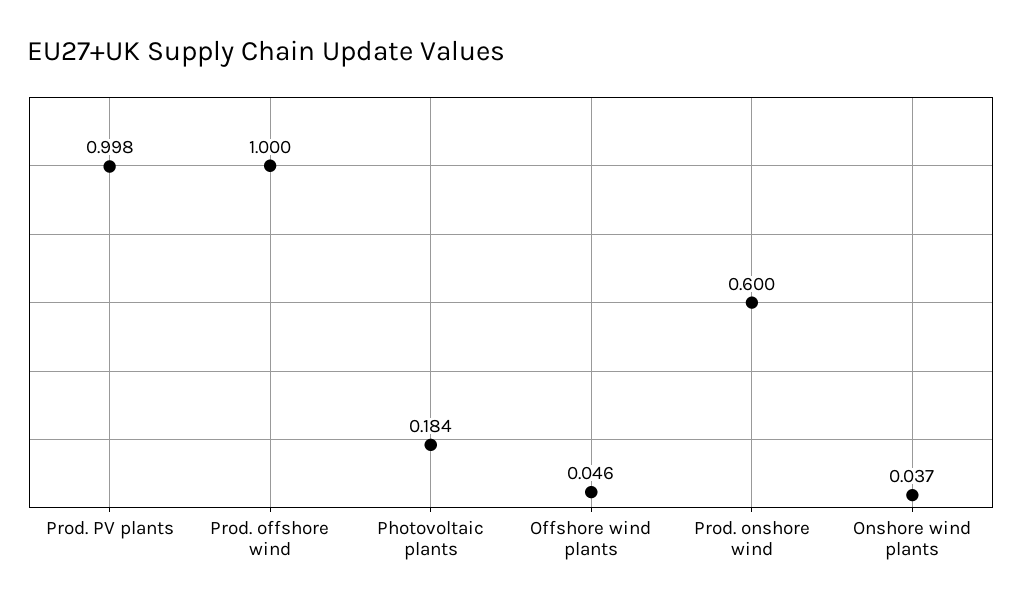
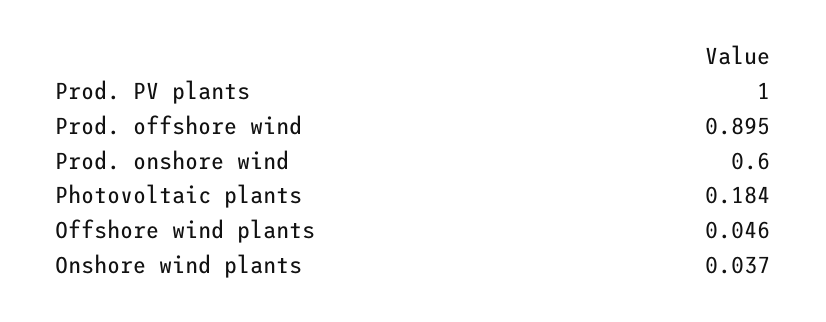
  {
-   "Prod. PV plants": 0.998,
+   "Prod. PV plants": 1,
-   "Prod. offshore wind": 1,
+   "Prod. offshore wind": 0.895,
    "Photovoltaic plants": 0.184,
    "Offshore wind plants": 0.046,
    "Prod. onshore wind": 0.6,
    "Onshore wind plants": 0.037
  }

